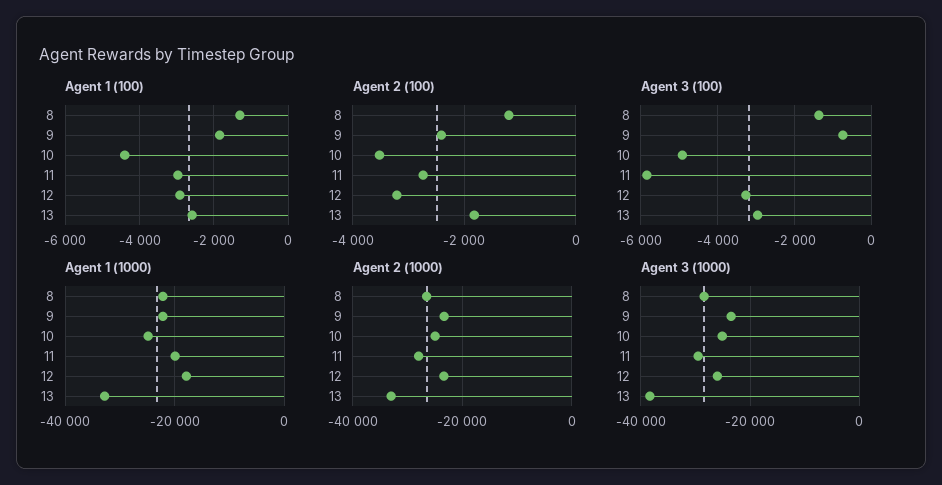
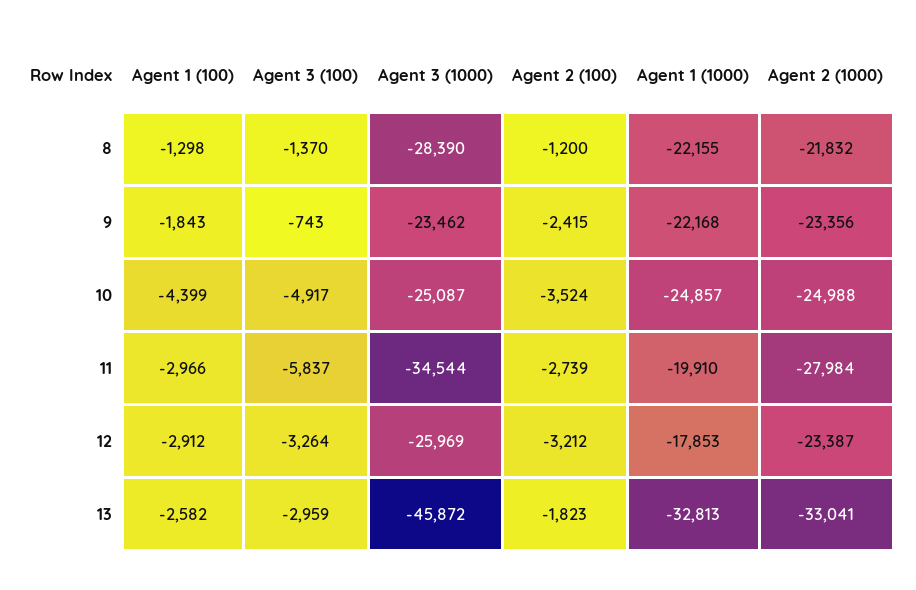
  {
    "Agent 1 (100)": {
      "8": -1298,
      "9": -1843,
      "10": -4399,
      "11": -2966,
      "12": -2912,
      "13": -2582
    },
    "Agent 2 (100)": {
      "8": -1200,
      "9": -2415,
      "10": -3524,
      "11": -2739,
      "12": -3212,
      "13": -1823
    },
    "Agent 3 (100)": {
      "8": -1370,
      "9": -743,
      "10": -4917,
      "11": -5837,
      "12": -3264,
      "13": -2959
    },
    "Agent 1 (1000)": {
      "8": -22155,
      "9": -22168,
      "10": -24857,
      "11": -19910,
      "12": -17853,
      "13": -32813
    },
    "Agent 2 (1000)": {
-     "8": -26000,
+     "8": -21832,
      "9": -23356,
      "10": -24988,
      "11": -27984,
      "12": -23387,
      "13": -33041
    },
    "Agent 3 (1000)": {
      "8": -28390,
      "9": -23462,
      "10": -25087,
-     "11": -30000,
+     "11": -34544,
      "12": -25969,
-     "13": -38000
+     "13": -45872
    }
  }

